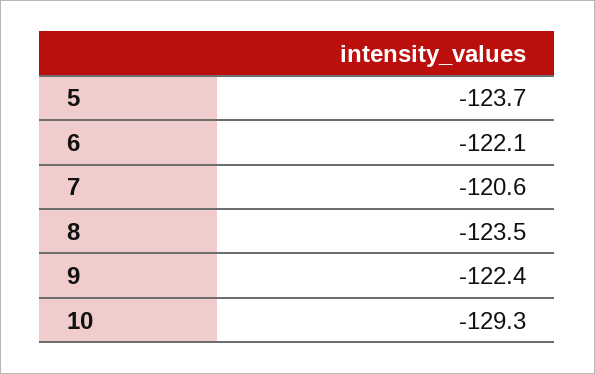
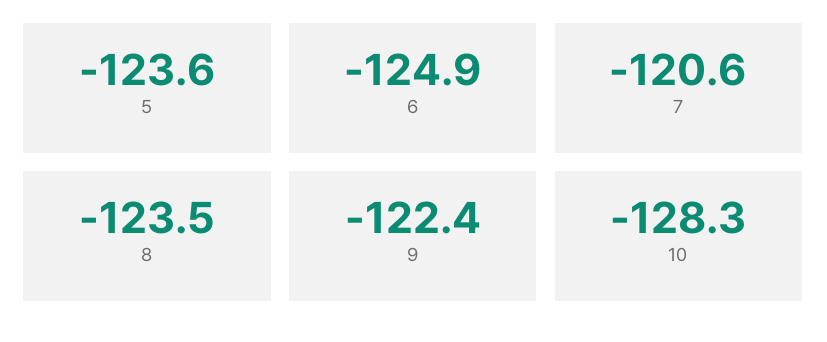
  {
-   "5": -123.7,
+   "5": -123.6,
-   "6": -122.1,
+   "6": -124.9,
    "7": -120.6,
    "8": -123.5,
    "9": -122.4,
-   "10": -129.3
+   "10": -128.3
  }

